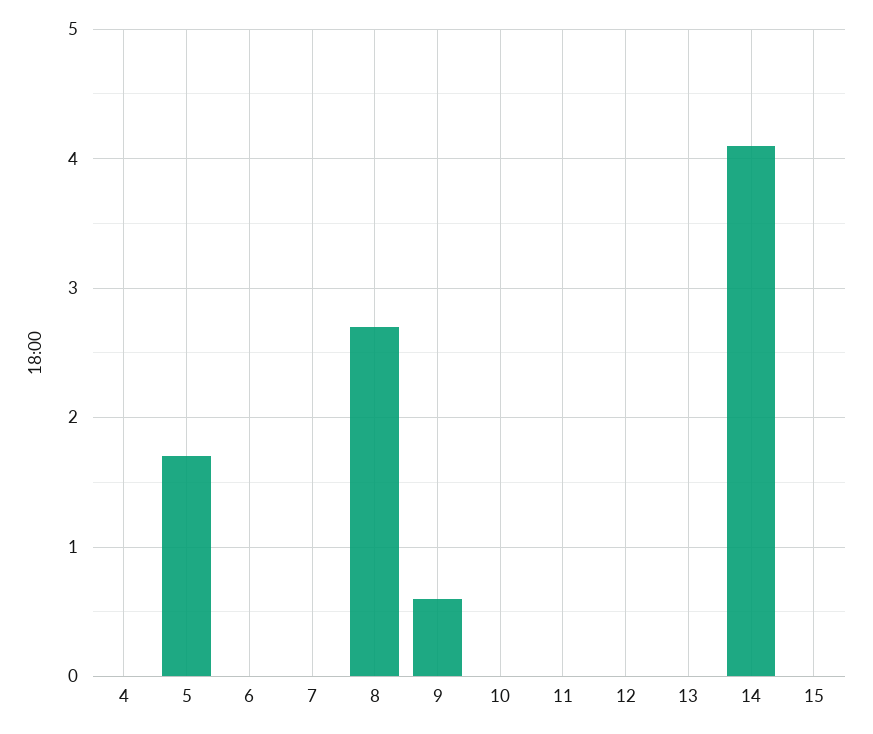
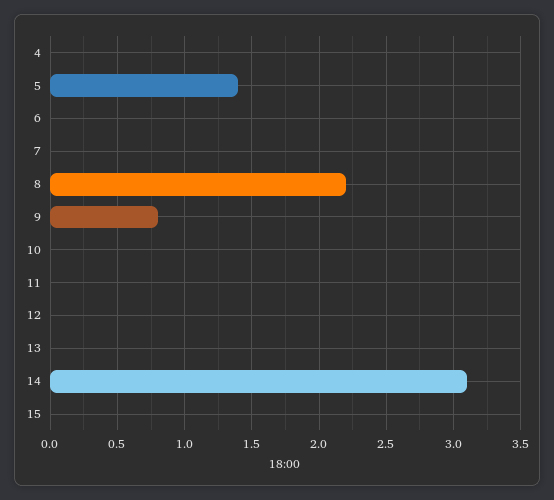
  {
    "4": 0,
-   "5": 1.7,
+   "5": 1.4,
    "6": 0,
    "7": 0,
-   "8": 2.7,
+   "8": 2.2,
-   "9": 0.6,
+   "9": 0.8,
    "10": 0,
    "11": 0,
    "12": 0,
    "13": 0,
-   "14": 4.1,
+   "14": 3.1,
    "15": 0
  }

